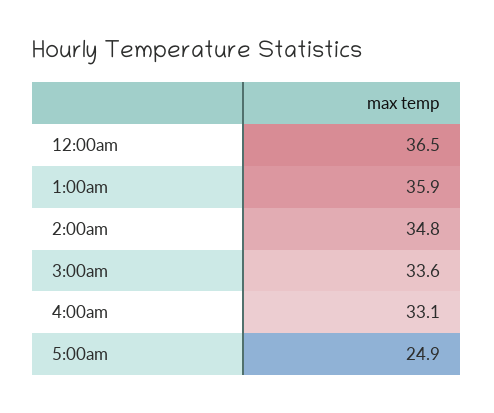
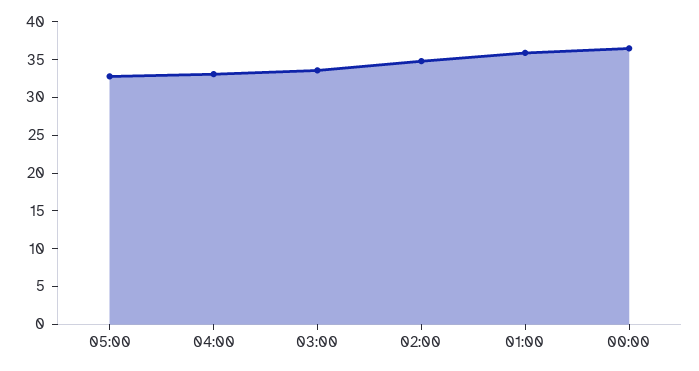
  {
    "12:00am": 36.5,
    "1:00am": 35.9,
    "2:00am": 34.8,
    "3:00am": 33.6,
    "4:00am": 33.1,
-   "5:00am": 24.9
+   "5:00am": 32.5
  }

